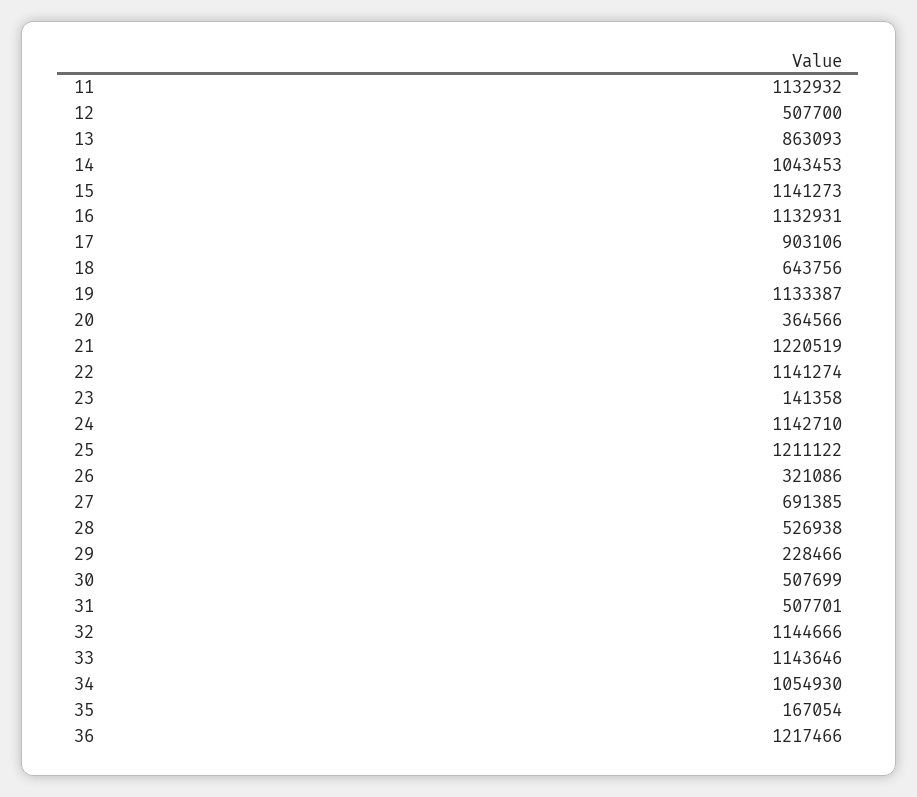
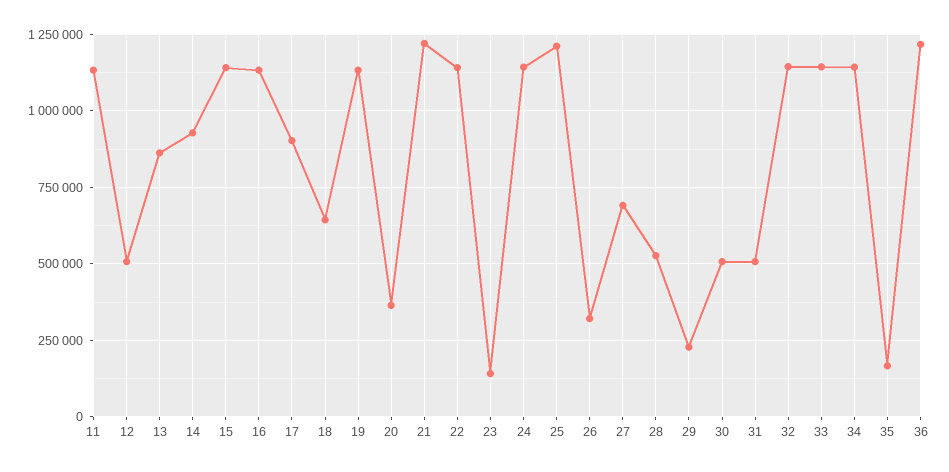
  {
    "11": 1132932,
    "12": 507700,
    "13": 863093,
-   "14": 1043453,
+   "14": 925000,
    "15": 1141273,
    "16": 1132931,
    "17": 903106,
    "18": 643756,
    "19": 1133387,
    "20": 364566,
    "21": 1220519,
    "22": 1141274,
    "23": 141358,
    "24": 1142710,
    "25": 1211122,
    "26": 321086,
    "27": 691385,
    "28": 526938,
    "29": 228466,
    "30": 507699,
    "31": 507701,
    "32": 1144666,
    "33": 1143646,
-   "34": 1054930,
+   "34": 1150000,
    "35": 167054,
    "36": 1217466
  }

